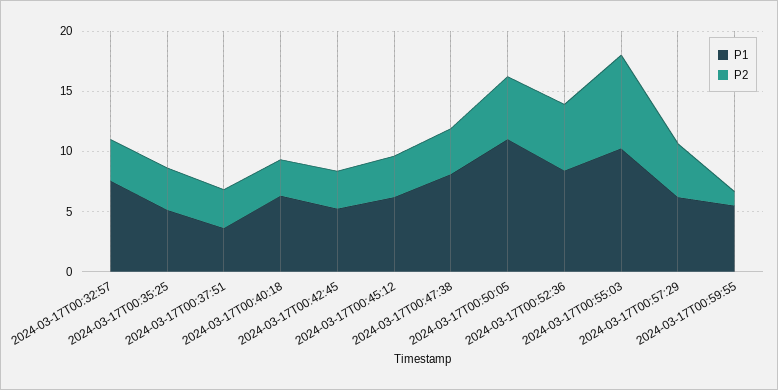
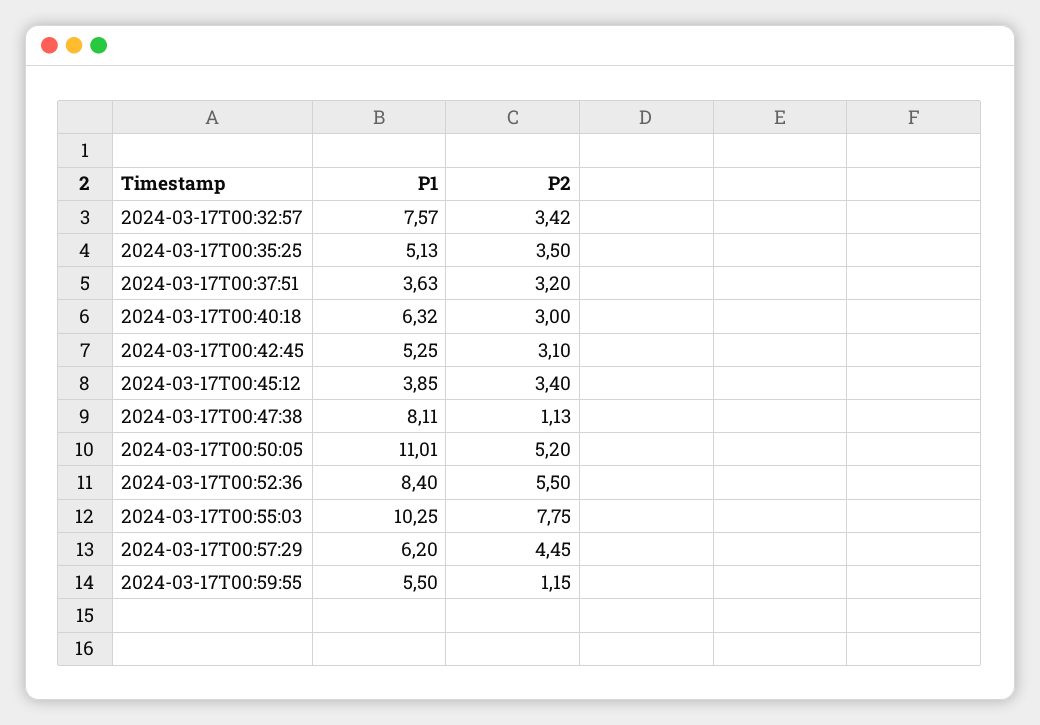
  {
    "P1": {
      "2024-03-17T00:32:57": 7.57,
      "2024-03-17T00:35:25": 5.13,
      "2024-03-17T00:37:51": 3.63,
      "2024-03-17T00:40:18": 6.32,
      "2024-03-17T00:42:45": 5.25,
-     "2024-03-17T00:45:12": 6,
+     "2024-03-17T00:45:12": 3.85,
      "2024-03-17T00:47:38": 8.11,
      "2024-03-17T00:50:05": 11.01,
      "2024-03-17T00:52:36": 8.4,
      "2024-03-17T00:55:03": 10.25,
      "2024-03-17T00:57:29": 6.2,
      "2024-03-17T00:59:55": 5.5
    },
    "P2": {
      "2024-03-17T00:32:57": 3.42,
      "2024-03-17T00:35:25": 3.5,
      "2024-03-17T00:37:51": 3.2,
      "2024-03-17T00:40:18": 3,
      "2024-03-17T00:42:45": 3.1,
      "2024-03-17T00:45:12": 3.4,
-     "2024-03-17T00:47:38": 4,
+     "2024-03-17T00:47:38": 1.13,
      "2024-03-17T00:50:05": 5.2,
      "2024-03-17T00:52:36": 5.5,
      "2024-03-17T00:55:03": 7.75,
      "2024-03-17T00:57:29": 4.45,
      "2024-03-17T00:59:55": 1.15
    }
  }

